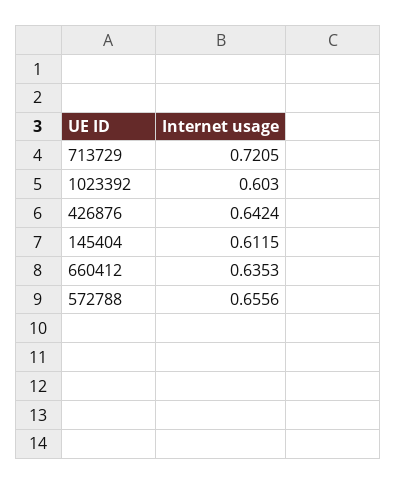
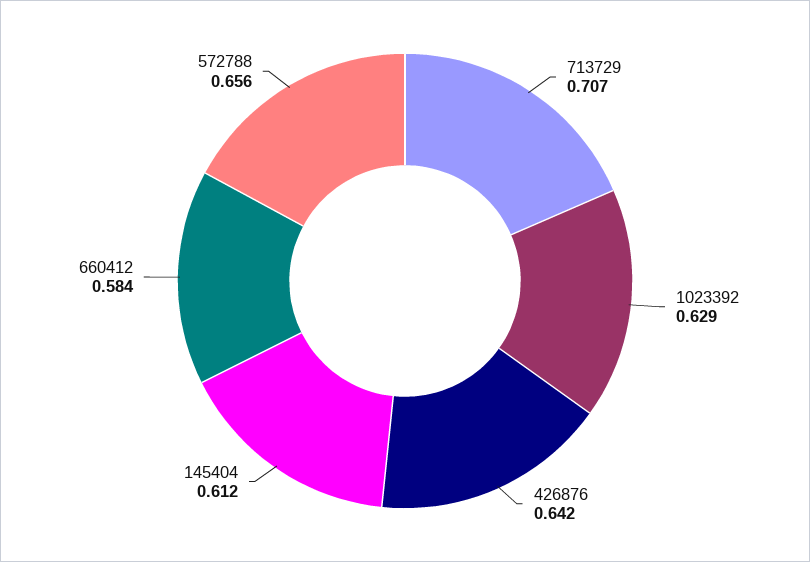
  {
-   "713729": 0.7205,
+   "713729": 0.707,
-   "1023392": 0.603,
+   "1023392": 0.629,
    "426876": 0.6424,
    "145404": 0.6115,
-   "660412": 0.6353,
+   "660412": 0.584,
    "572788": 0.6556
  }

